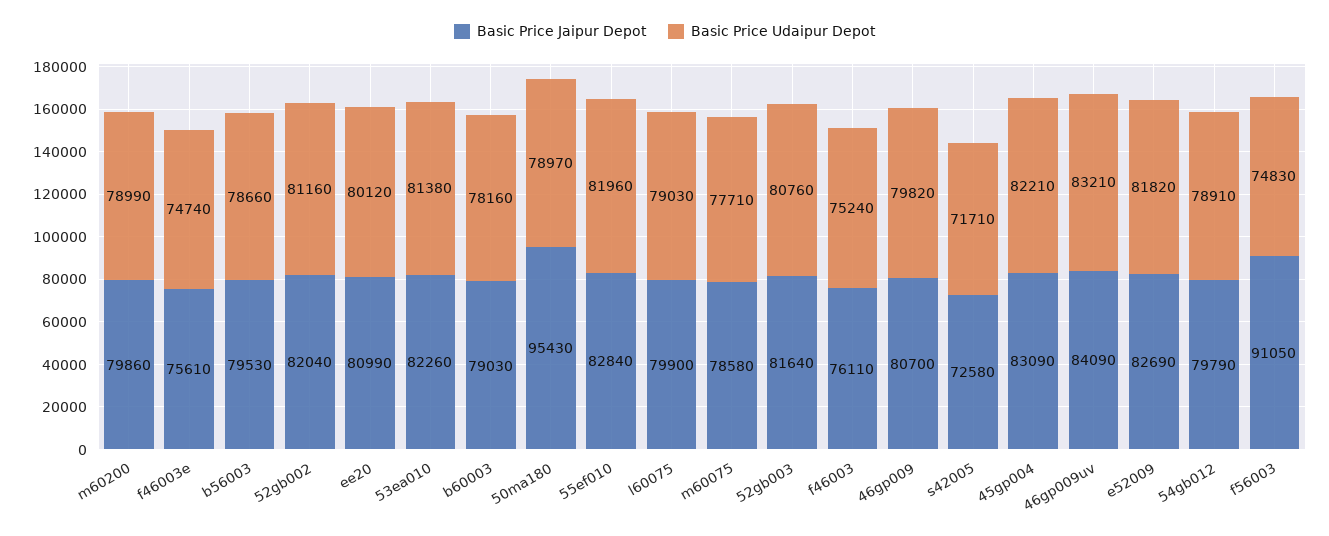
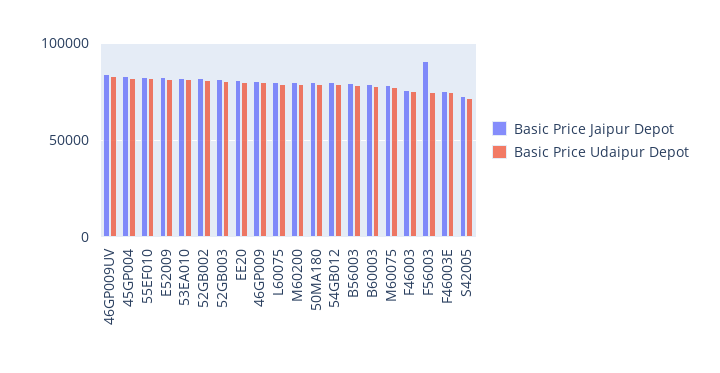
  {
    "Basic Price Jaipur Depot": {
      "m60200": 79860,
      "f46003e": 75610,
      "b56003": 79530,
      "52gb002": 82040,
      "ee20": 80990,
      "53ea010": 82260,
      "b60003": 79030,
-     "50ma180": 95430,
+     "50ma180": 80000,
      "55ef010": 82840,
      "l60075": 79900,
      "m60075": 78580,
      "52gb003": 81640,
      "f46003": 76110,
      "46gp009": 80700,
      "s42005": 72580,
      "45gp004": 83090,
      "46gp009uv": 84090,
      "e52009": 82690,
      "54gb012": 79790,
      "f56003": 91050
    },
    "Basic Price Udaipur Depot": {
      "m60200": 78990,
      "f46003e": 74740,
      "b56003": 78660,
      "52gb002": 81160,
      "ee20": 80120,
      "53ea010": 81380,
      "b60003": 78160,
      "50ma180": 78970,
      "55ef010": 81960,
      "l60075": 79030,
      "m60075": 77710,
      "52gb003": 80760,
      "f46003": 75240,
      "46gp009": 79820,
      "s42005": 71710,
      "45gp004": 82210,
      "46gp009uv": 83210,
      "e52009": 81820,
      "54gb012": 78910,
      "f56003": 74830
    }
  }

